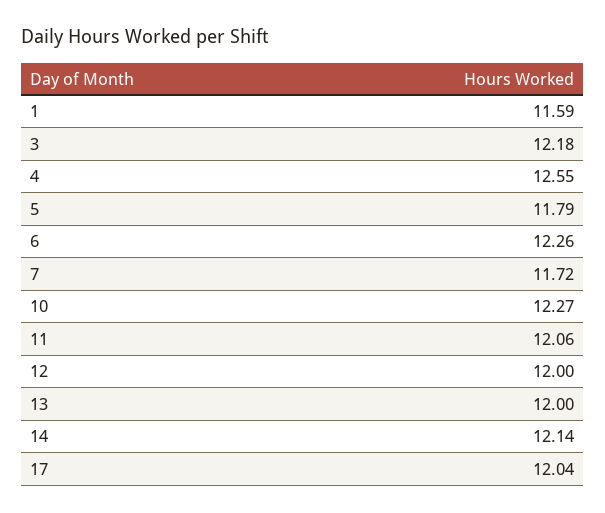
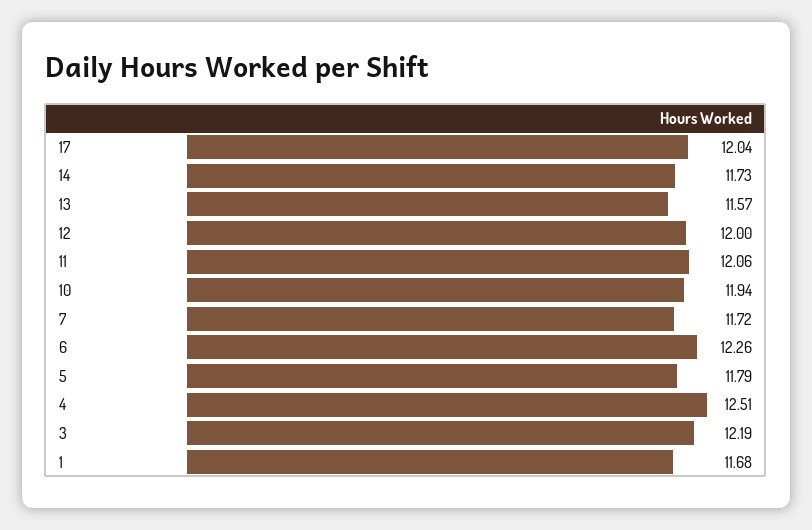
  {
-   "1": 11.59,
+   "1": 11.68,
-   "3": 12.18,
+   "3": 12.19,
-   "4": 12.55,
+   "4": 12.51,
    "5": 11.79,
    "6": 12.26,
    "7": 11.72,
-   "10": 12.27,
+   "10": 11.94,
    "11": 12.06,
    "12": 12,
-   "13": 12,
+   "13": 11.57,
-   "14": 12.14,
+   "14": 11.73,
    "17": 12.04
  }

